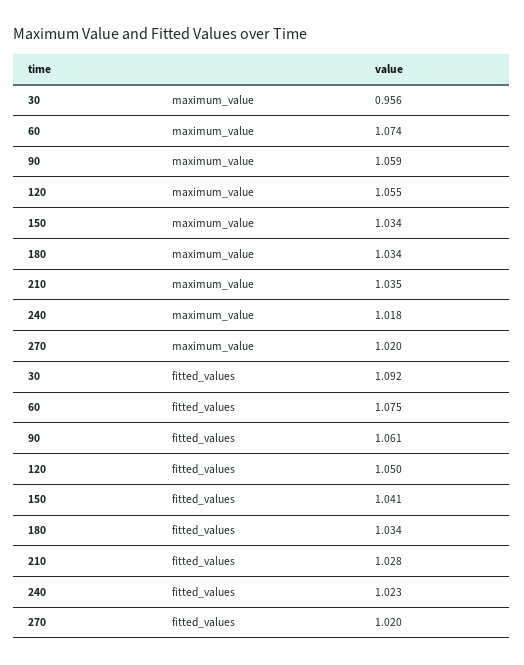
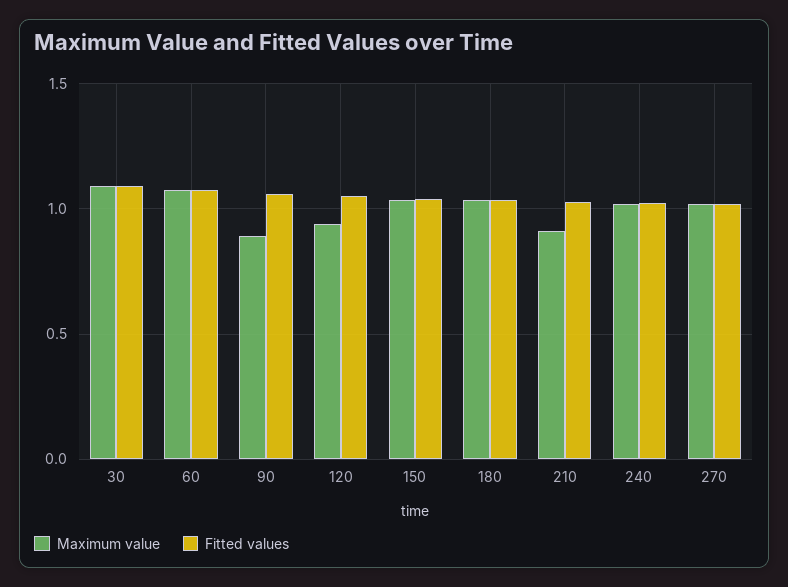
  {
    "maximum_value": {
-     "30": 0.956,
+     "30": 1.1,
      "60": 1.074,
-     "90": 1.059,
+     "90": 0.9,
-     "120": 1.055,
+     "120": 0.95,
      "150": 1.034,
      "180": 1.034,
-     "210": 1.035,
+     "210": 0.9,
      "240": 1.018,
      "270": 1.02
    },
    "fitted_values": {
      "30": 1.092,
      "60": 1.075,
      "90": 1.061,
      "120": 1.05,
      "150": 1.041,
      "180": 1.034,
      "210": 1.028,
      "240": 1.023,
      "270": 1.02
    }
  }

